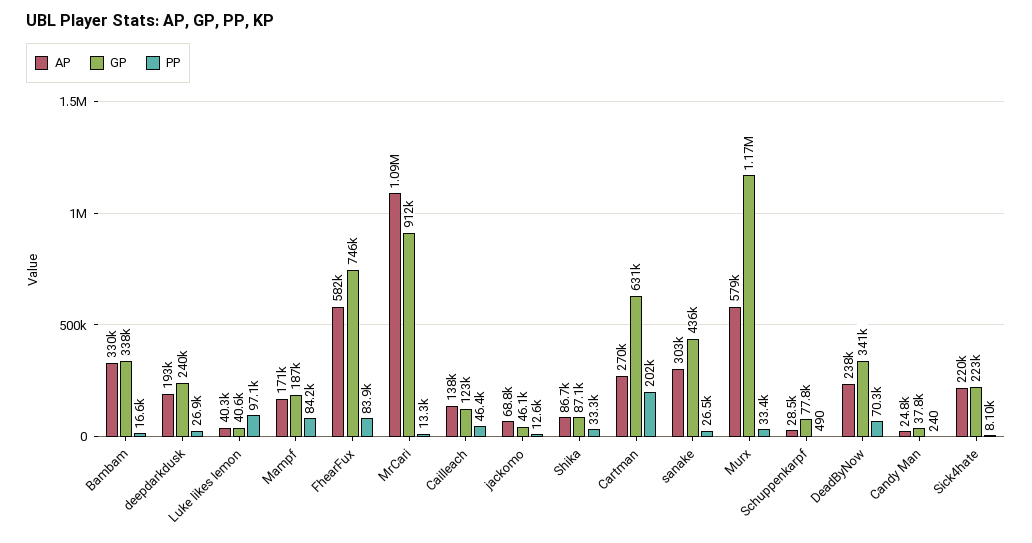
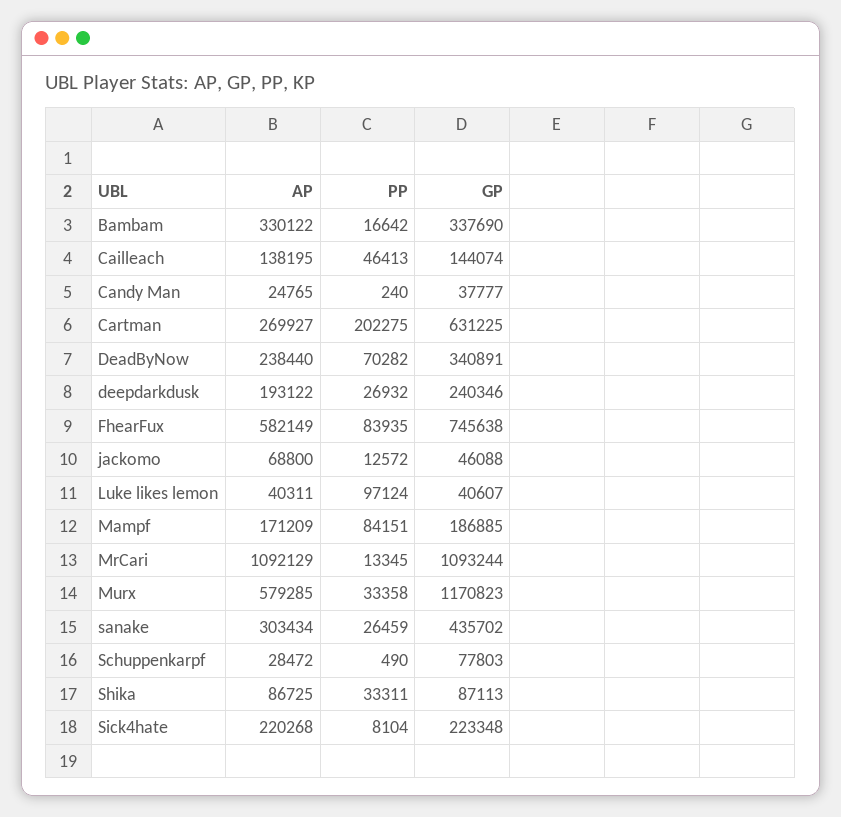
  {
    "AP": {
      "Bambam": 330122,
      "deepdarkdusk": 193122,
      "Luke likes lemon": 40311,
      "Mampf": 171209,
      "FhearFux": 582149,
      "MrCari": 1092129,
      "Cailleach": 138195,
      "jackomo": 68800,
      "Shika": 86725,
      "Cartman": 269927,
      "sanake": 303434,
      "Murx": 579285,
      "Schuppenkarpf": 28472,
      "DeadByNow": 238440,
      "Candy Man": 24765,
      "Sick4hate": 220268
    },
    "GP": {
      "Bambam": 337690,
      "deepdarkdusk": 240346,
      "Luke likes lemon": 40607,
      "Mampf": 186885,
      "FhearFux": 745638,
-     "MrCari": 912000,
+     "MrCari": 1093244,
-     "Cailleach": 123000,
+     "Cailleach": 144074,
      "jackomo": 46088,
      "Shika": 87113,
      "Cartman": 631225,
      "sanake": 435702,
      "Murx": 1170823,
      "Schuppenkarpf": 77803,
      "DeadByNow": 340891,
      "Candy Man": 37777,
      "Sick4hate": 223348
    },
    "PP": {
      "Bambam": 16642,
      "deepdarkdusk": 26932,
      "Luke likes lemon": 97124,
      "Mampf": 84151,
      "FhearFux": 83935,
      "MrCari": 13345,
      "Cailleach": 46413,
      "jackomo": 12572,
      "Shika": 33311,
      "Cartman": 202275,
      "sanake": 26459,
      "Murx": 33358,
      "Schuppenkarpf": 490,
      "DeadByNow": 70282,
      "Candy Man": 240,
      "Sick4hate": 8104
    }
  }

